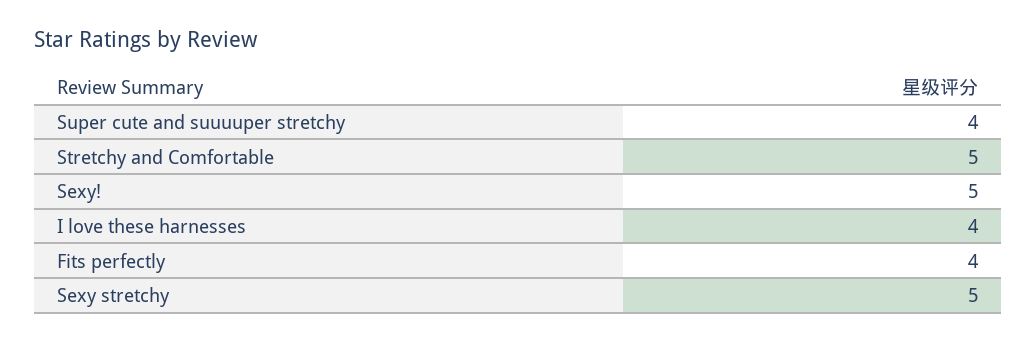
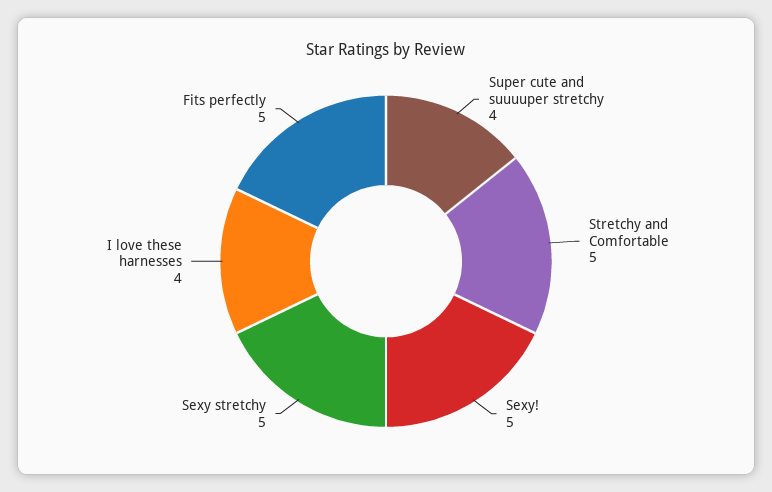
  {
    "Super cute and suuuuper stretchy": 4,
    "Stretchy and Comfortable": 5,
    "Sexy!": 5,
    "I love these harnesses": 4,
-   "Fits perfectly": 4,
+   "Fits perfectly": 5,
    "Sexy stretchy": 5
  }

